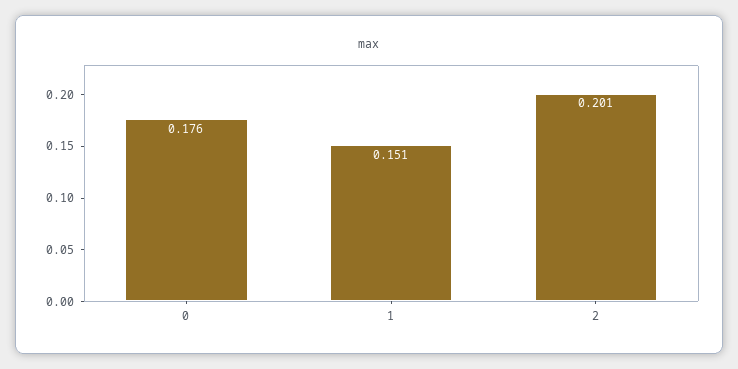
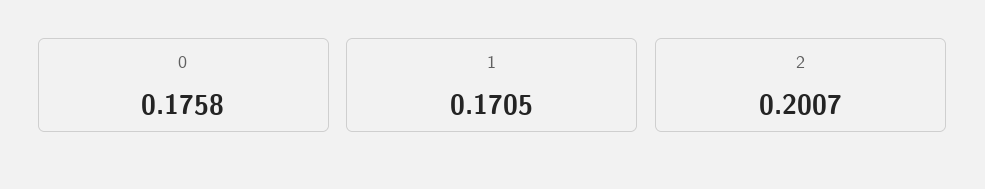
  {
    "0": 0.1758,
-   "1": 0.151,
+   "1": 0.1705,
    "2": 0.2007
  }

